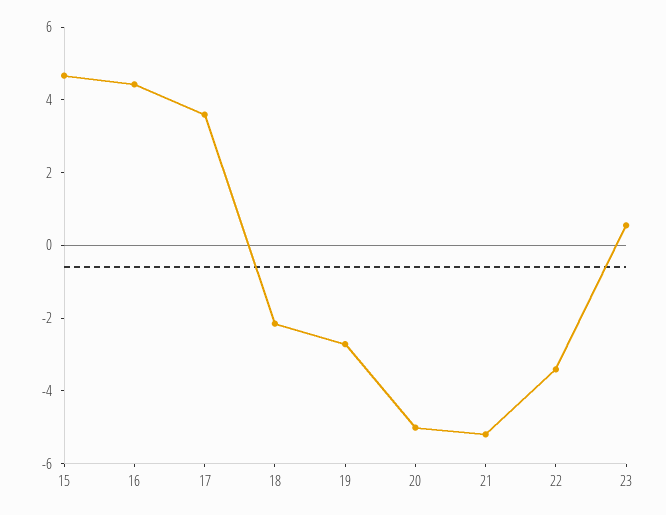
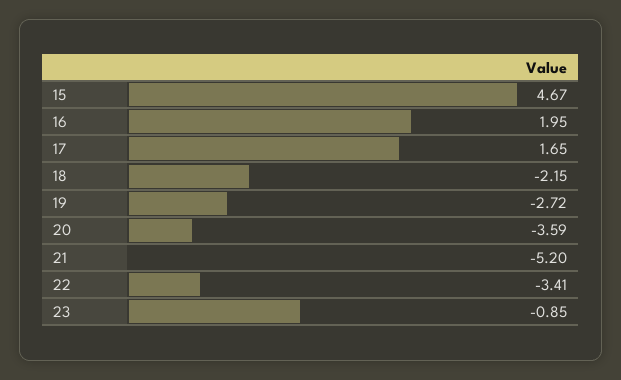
  {
    "15": 4.67,
-   "16": 4.5,
+   "16": 1.95,
-   "17": 3.5,
+   "17": 1.65,
    "18": -2.15,
    "19": -2.72,
-   "20": -5,
+   "20": -3.59,
    "21": -5.2,
    "22": -3.41,
-   "23": 0.5
+   "23": -0.85
  }

